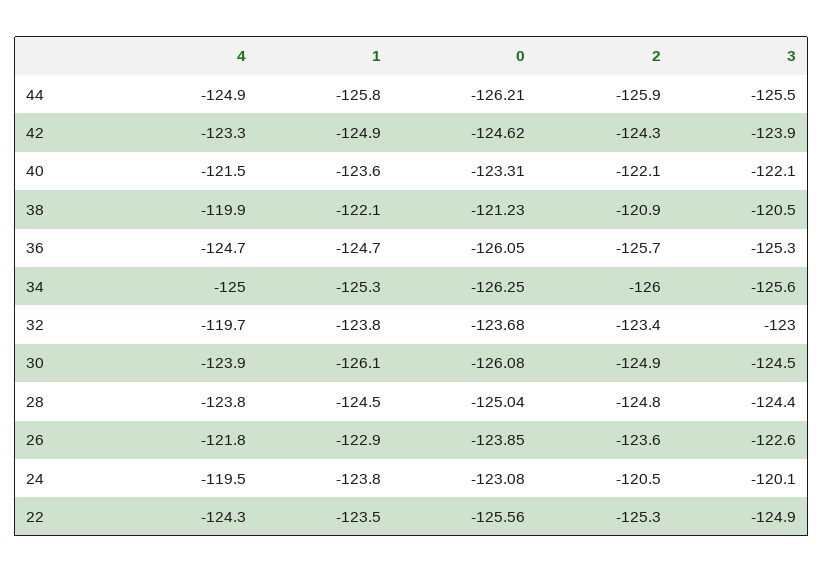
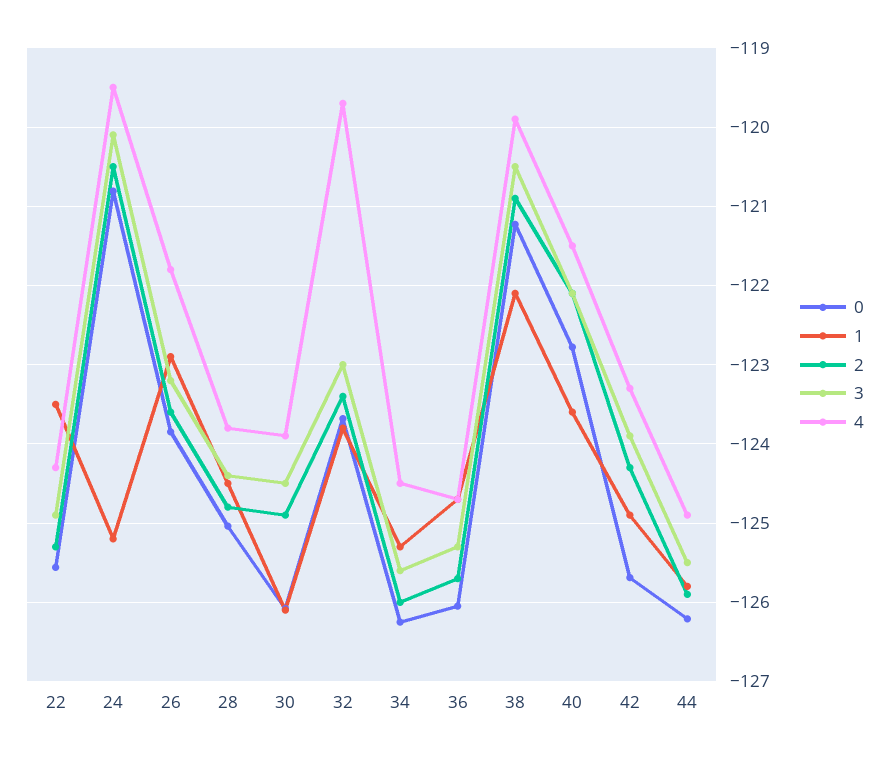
  {
    "4": {
      "44": -124.9,
      "42": -123.3,
      "40": -121.5,
      "38": -119.9,
      "36": -124.7,
-     "34": -125,
+     "34": -124.5,
      "32": -119.7,
      "30": -123.9,
      "28": -123.8,
      "26": -121.8,
      "24": -119.5,
      "22": -124.3
    },
    "1": {
      "44": -125.8,
      "42": -124.9,
      "40": -123.6,
      "38": -122.1,
      "36": -124.7,
      "34": -125.3,
      "32": -123.8,
      "30": -126.1,
      "28": -124.5,
      "26": -122.9,
-     "24": -123.8,
+     "24": -125.2,
      "22": -123.5
    },
    "0": {
      "44": -126.21,
-     "42": -124.62,
+     "42": -125.7,
-     "40": -123.31,
+     "40": -122.8,
      "38": -121.23,
      "36": -126.05,
      "34": -126.25,
      "32": -123.68,
      "30": -126.08,
      "28": -125.04,
      "26": -123.85,
-     "24": -123.08,
+     "24": -120.8,
      "22": -125.56
    },
    "2": {
      "44": -125.9,
      "42": -124.3,
      "40": -122.1,
      "38": -120.9,
      "36": -125.7,
      "34": -126,
      "32": -123.4,
      "30": -124.9,
      "28": -124.8,
      "26": -123.6,
      "24": -120.5,
      "22": -125.3
    },
    "3": {
      "44": -125.5,
      "42": -123.9,
      "40": -122.1,
      "38": -120.5,
      "36": -125.3,
      "34": -125.6,
      "32": -123,
      "30": -124.5,
      "28": -124.4,
-     "26": -122.6,
+     "26": -123.2,
      "24": -120.1,
      "22": -124.9
    }
  }

